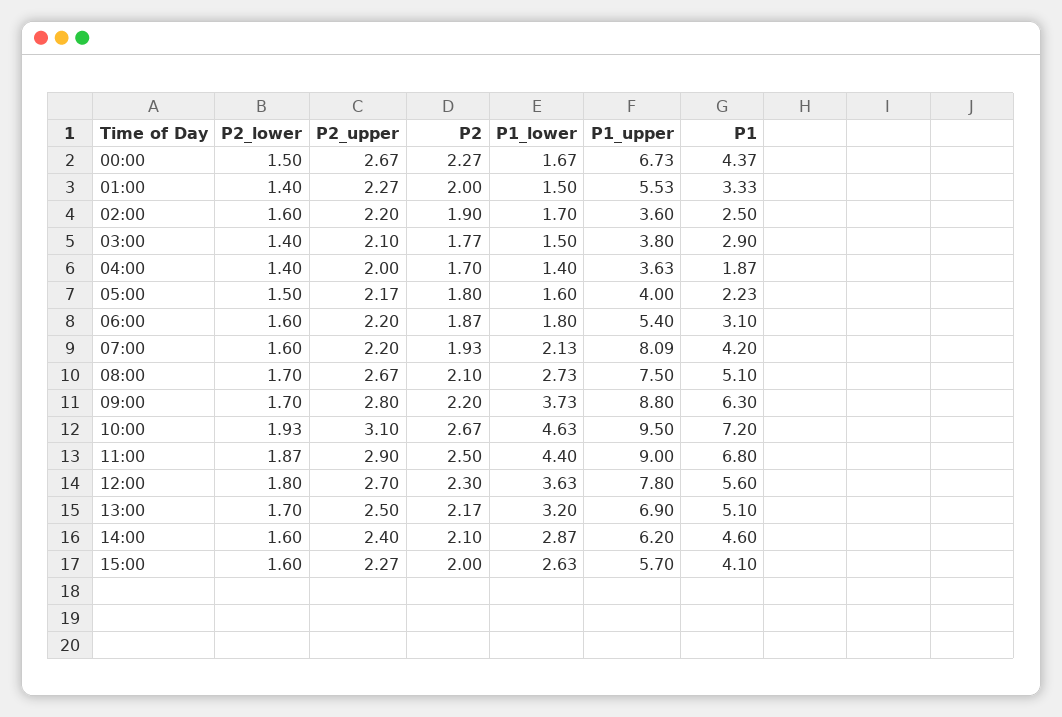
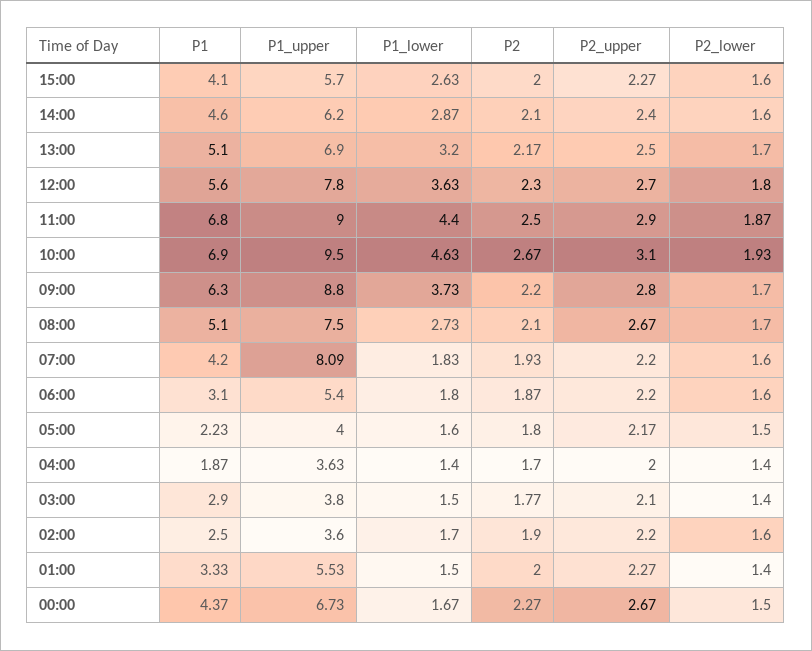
  {
    "P2_lower": {
      "00:00": 1.5,
      "01:00": 1.4,
      "02:00": 1.6,
      "03:00": 1.4,
      "04:00": 1.4,
      "05:00": 1.5,
      "06:00": 1.6,
      "07:00": 1.6,
      "08:00": 1.7,
      "09:00": 1.7,
      "10:00": 1.93,
      "11:00": 1.87,
      "12:00": 1.8,
      "13:00": 1.7,
      "14:00": 1.6,
      "15:00": 1.6
    },
    "P2_upper": {
      "00:00": 2.67,
      "01:00": 2.27,
      "02:00": 2.2,
      "03:00": 2.1,
      "04:00": 2,
      "05:00": 2.17,
      "06:00": 2.2,
      "07:00": 2.2,
      "08:00": 2.67,
      "09:00": 2.8,
      "10:00": 3.1,
      "11:00": 2.9,
      "12:00": 2.7,
      "13:00": 2.5,
      "14:00": 2.4,
      "15:00": 2.27
    },
    "P2": {
      "00:00": 2.27,
      "01:00": 2,
      "02:00": 1.9,
      "03:00": 1.77,
      "04:00": 1.7,
      "05:00": 1.8,
      "06:00": 1.87,
      "07:00": 1.93,
      "08:00": 2.1,
      "09:00": 2.2,
      "10:00": 2.67,
      "11:00": 2.5,
      "12:00": 2.3,
      "13:00": 2.17,
      "14:00": 2.1,
      "15:00": 2
    },
    "P1_lower": {
      "00:00": 1.67,
      "01:00": 1.5,
      "02:00": 1.7,
      "03:00": 1.5,
      "04:00": 1.4,
      "05:00": 1.6,
      "06:00": 1.8,
-     "07:00": 2.13,
+     "07:00": 1.83,
      "08:00": 2.73,
      "09:00": 3.73,
      "10:00": 4.63,
      "11:00": 4.4,
      "12:00": 3.63,
      "13:00": 3.2,
      "14:00": 2.87,
      "15:00": 2.63
    },
    "P1_upper": {
      "00:00": 6.73,
      "01:00": 5.53,
      "02:00": 3.6,
      "03:00": 3.8,
      "04:00": 3.63,
      "05:00": 4,
      "06:00": 5.4,
      "07:00": 8.09,
      "08:00": 7.5,
      "09:00": 8.8,
      "10:00": 9.5,
      "11:00": 9,
      "12:00": 7.8,
      "13:00": 6.9,
      "14:00": 6.2,
      "15:00": 5.7
    },
    "P1": {
      "00:00": 4.37,
      "01:00": 3.33,
      "02:00": 2.5,
      "03:00": 2.9,
      "04:00": 1.87,
      "05:00": 2.23,
      "06:00": 3.1,
      "07:00": 4.2,
      "08:00": 5.1,
      "09:00": 6.3,
-     "10:00": 7.2,
+     "10:00": 6.9,
      "11:00": 6.8,
      "12:00": 5.6,
      "13:00": 5.1,
      "14:00": 4.6,
      "15:00": 4.1
    }
  }

